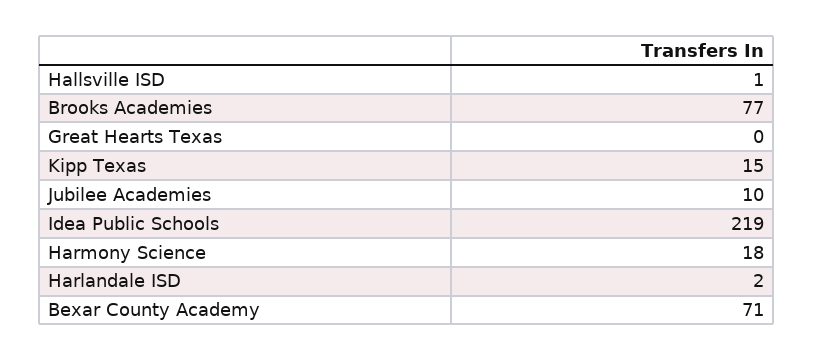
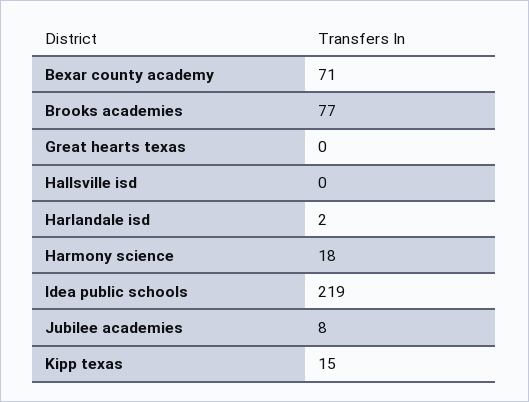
  {
-   "Hallsville ISD": 1,
+   "Hallsville ISD": 0,
    "Brooks Academies": 77,
    "Great Hearts Texas": 0,
    "Kipp Texas": 15,
-   "Jubilee Academies": 10,
+   "Jubilee Academies": 8,
    "Idea Public Schools": 219,
    "Harmony Science": 18,
    "Harlandale ISD": 2,
    "Bexar County Academy": 71
  }

